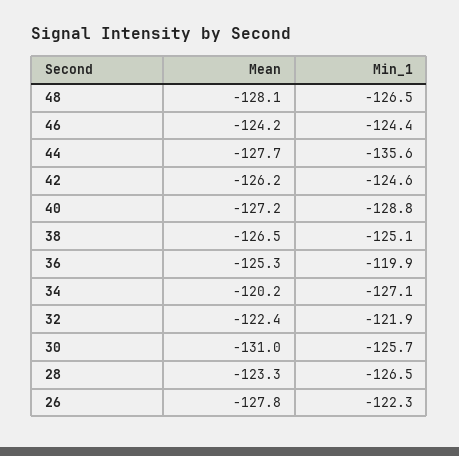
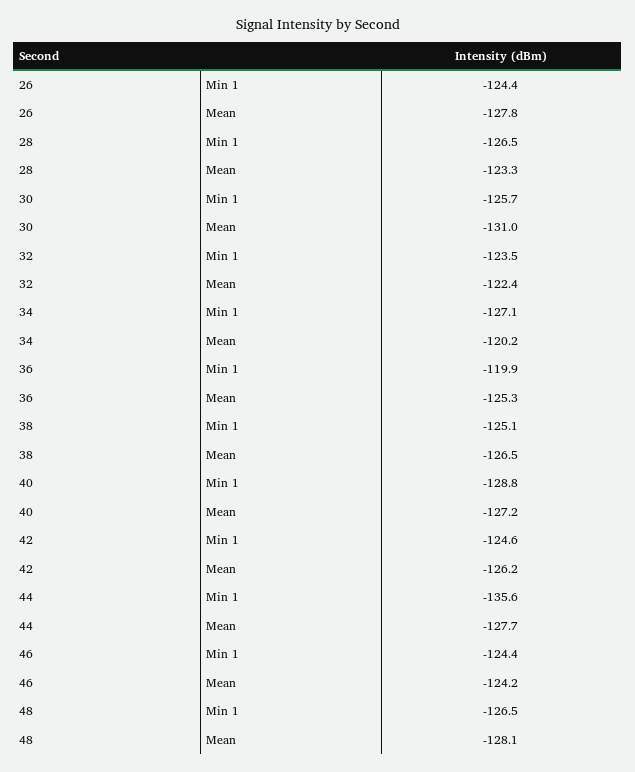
  {
    "Mean": {
      "48": -128.1,
      "46": -124.2,
      "44": -127.7,
      "42": -126.2,
      "40": -127.2,
      "38": -126.5,
      "36": -125.3,
      "34": -120.2,
      "32": -122.4,
      "30": -131,
      "28": -123.3,
      "26": -127.8
    },
    "Min_1": {
      "48": -126.5,
      "46": -124.4,
      "44": -135.6,
      "42": -124.6,
      "40": -128.8,
      "38": -125.1,
      "36": -119.9,
      "34": -127.1,
-     "32": -121.9,
+     "32": -123.5,
      "30": -125.7,
      "28": -126.5,
-     "26": -122.3
+     "26": -124.4
    }
  }

